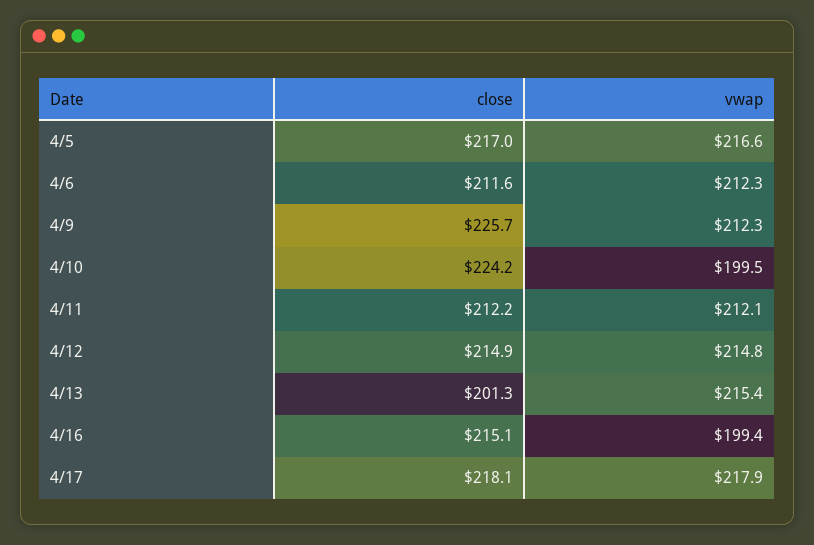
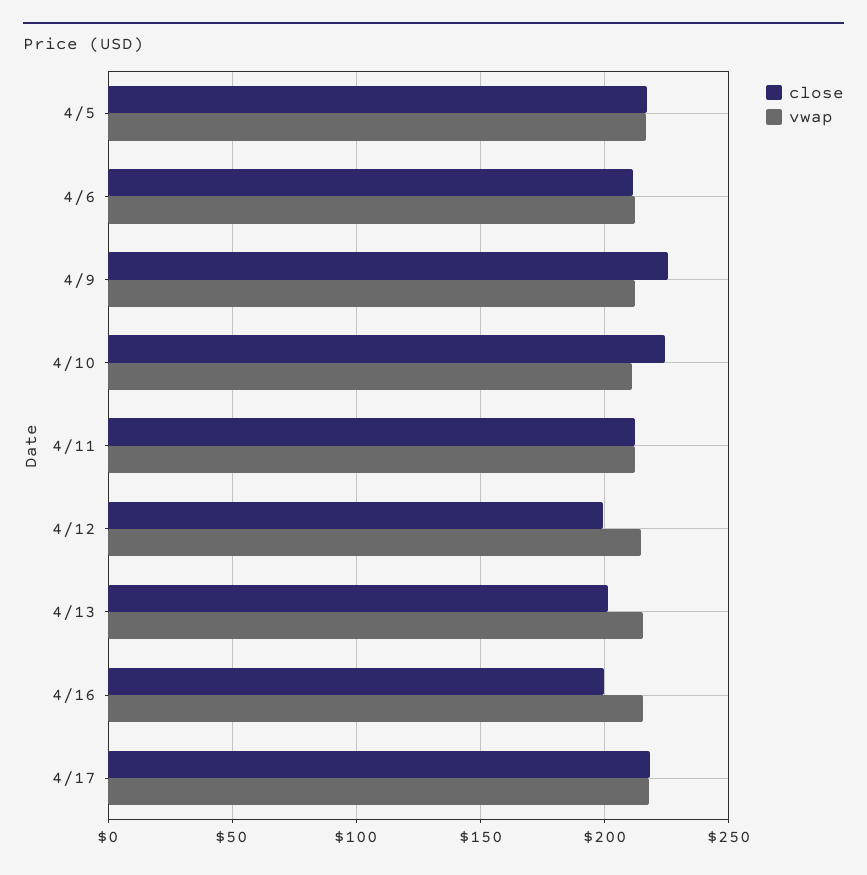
  {
    "close": {
      "4/5": 217,
      "4/6": 211.6,
      "4/9": 225.7,
      "4/10": 224.2,
      "4/11": 212.2,
-     "4/12": 214.9,
+     "4/12": 200,
      "4/13": 201.3,
-     "4/16": 215.1,
+     "4/16": 200,
      "4/17": 218.1
    },
    "vwap": {
      "4/5": 216.6,
      "4/6": 212.3,
      "4/9": 212.3,
-     "4/10": 199.5,
+     "4/10": 210,
      "4/11": 212.1,
      "4/12": 214.8,
      "4/13": 215.4,
-     "4/16": 199.4,
+     "4/16": 215,
      "4/17": 217.9
    }
  }

